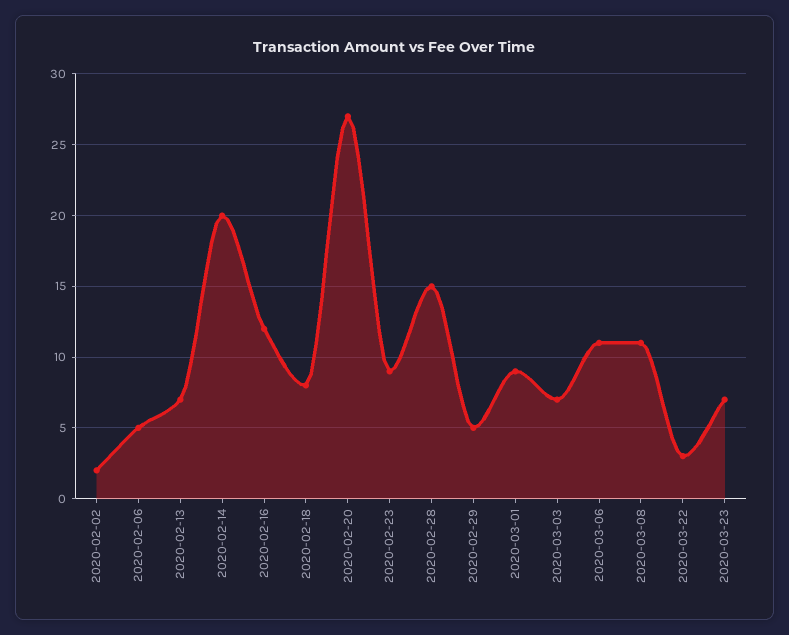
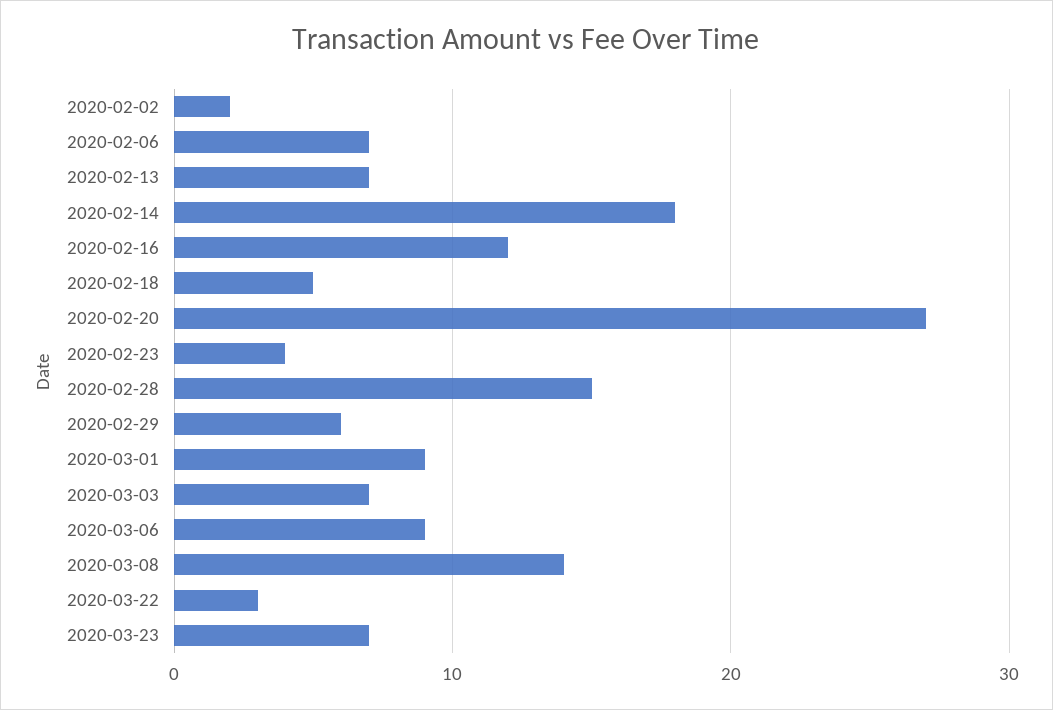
  {
    "2020-02-02": 2,
-   "2020-02-06": 5,
+   "2020-02-06": 7,
    "2020-02-13": 7,
-   "2020-02-14": 20,
+   "2020-02-14": 18,
    "2020-02-16": 12,
-   "2020-02-18": 8,
+   "2020-02-18": 5,
    "2020-02-20": 27,
-   "2020-02-23": 9,
+   "2020-02-23": 4,
    "2020-02-28": 15,
-   "2020-02-29": 5,
+   "2020-02-29": 6,
    "2020-03-01": 9,
    "2020-03-03": 7,
-   "2020-03-06": 11,
+   "2020-03-06": 9,
-   "2020-03-08": 11,
+   "2020-03-08": 14,
    "2020-03-22": 3,
    "2020-03-23": 7
  }

